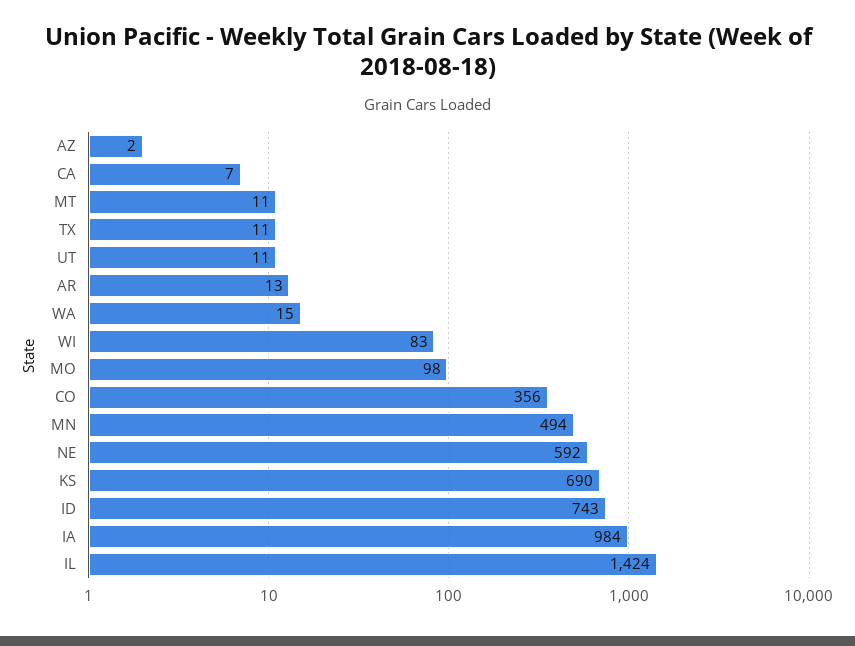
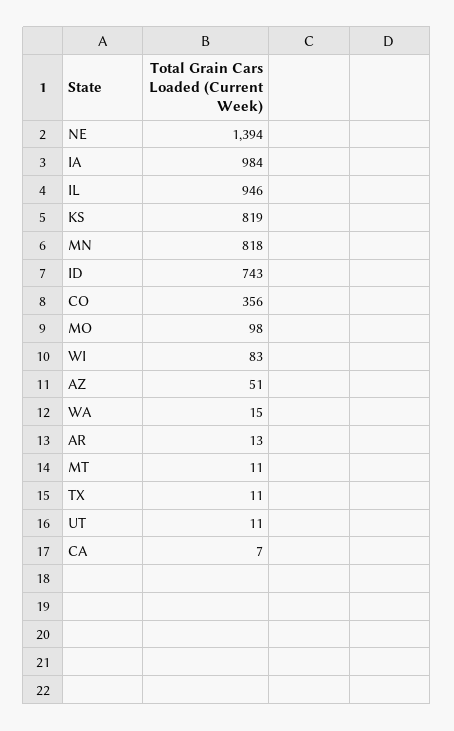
  {
-   "AZ": 2,
+   "AZ": 51,
    "CA": 7,
    "MT": 11,
    "TX": 11,
    "UT": 11,
    "AR": 13,
    "WA": 15,
    "WI": 83,
    "MO": 98,
    "CO": 356,
-   "MN": 494,
+   "MN": 818,
-   "NE": 592,
+   "NE": 1394,
-   "KS": 690,
+   "KS": 819,
    "ID": 743,
    "IA": 984,
-   "IL": 1424
+   "IL": 946
  }

